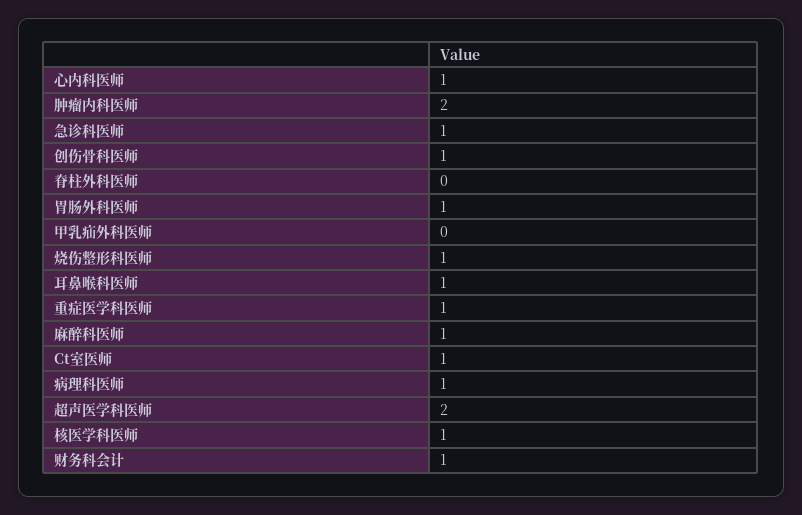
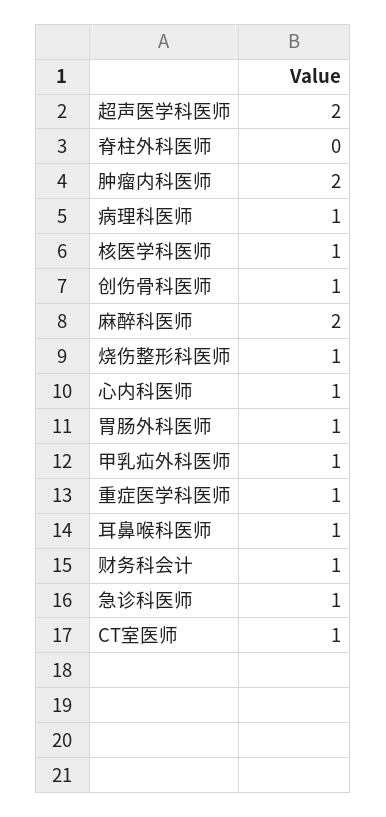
  {
    "心内科医师": 1,
    "肿瘤内科医师": 2,
    "急诊科医师": 1,
    "创伤骨科医师": 1,
    "脊柱外科医师": 0,
    "胃肠外科医师": 1,
-   "甲乳疝外科医师": 0,
+   "甲乳疝外科医师": 1,
    "烧伤整形科医师": 1,
    "耳鼻喉科医师": 1,
    "重症医学科医师": 1,
-   "麻醉科医师": 1,
+   "麻醉科医师": 2,
    "Ct室医师": 1,
    "病理科医师": 1,
    "超声医学科医师": 2,
    "核医学科医师": 1,
    "财务科会计": 1
  }

